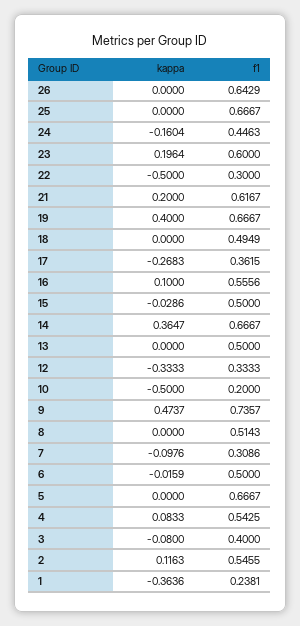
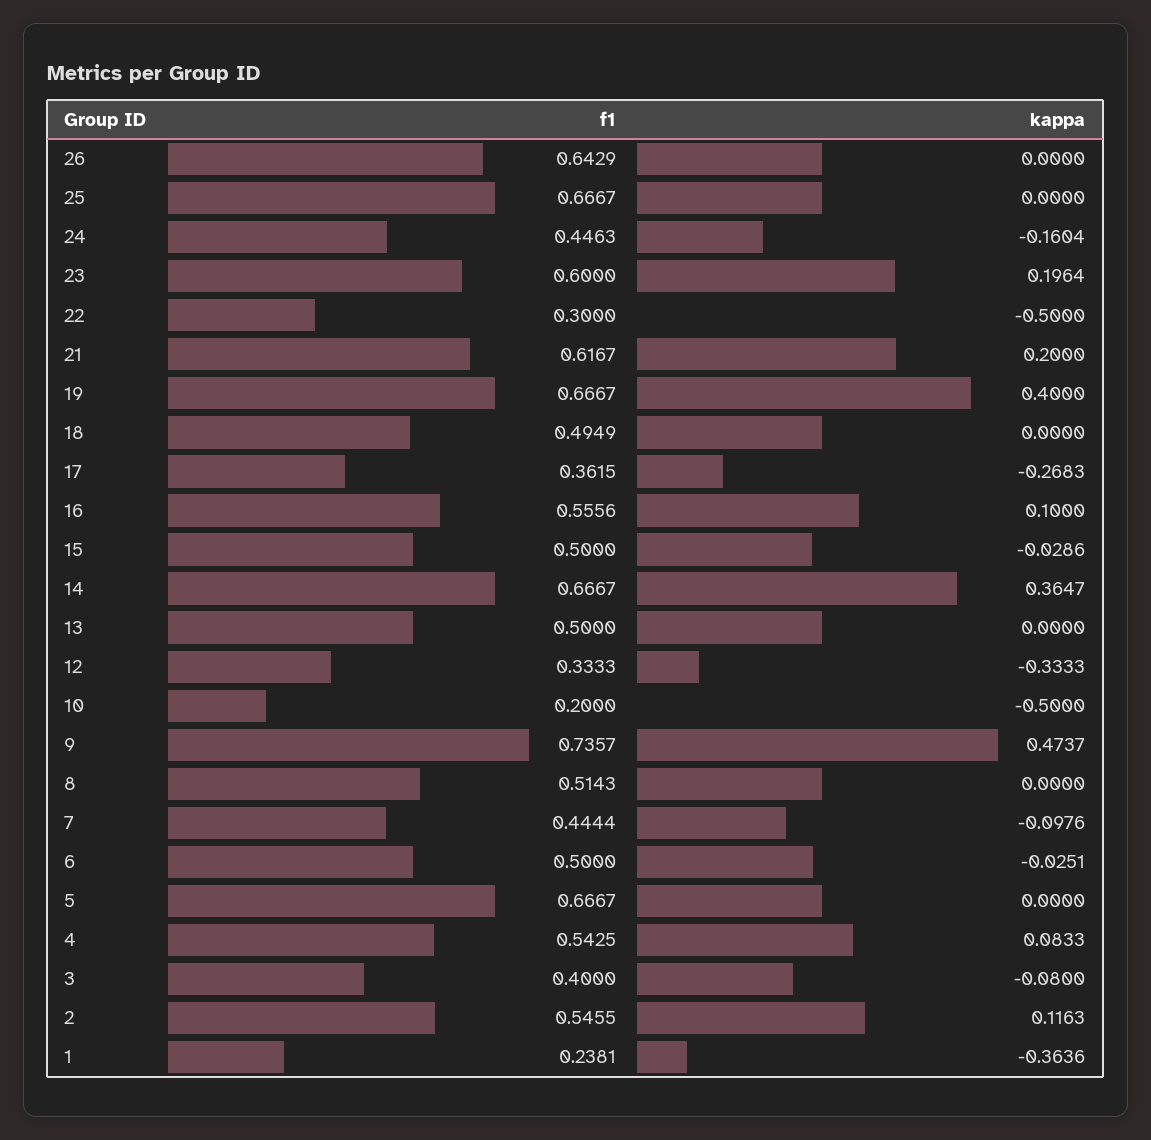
  {
    "kappa": {
      "26": 0,
      "25": 0,
      "24": -0.1604,
      "23": 0.1964,
      "22": -0.5,
      "21": 0.2,
      "19": 0.4,
      "18": 0,
      "17": -0.2683,
      "16": 0.1,
      "15": -0.0286,
      "14": 0.3647,
      "13": 0,
      "12": -0.3333,
      "10": -0.5,
      "9": 0.4737,
      "8": 0,
      "7": -0.0976,
-     "6": -0.0159,
+     "6": -0.0251,
      "5": 0,
      "4": 0.0833,
      "3": -0.08,
      "2": 0.1163,
      "1": -0.3636
    },
    "f1": {
      "26": 0.6429,
      "25": 0.6667,
      "24": 0.4463,
      "23": 0.6,
      "22": 0.3,
      "21": 0.6167,
      "19": 0.6667,
      "18": 0.4949,
      "17": 0.3615,
      "16": 0.5556,
      "15": 0.5,
      "14": 0.6667,
      "13": 0.5,
      "12": 0.3333,
      "10": 0.2,
      "9": 0.7357,
      "8": 0.5143,
-     "7": 0.3086,
+     "7": 0.4444,
      "6": 0.5,
      "5": 0.6667,
      "4": 0.5425,
      "3": 0.4,
      "2": 0.5455,
      "1": 0.2381
    }
  }

